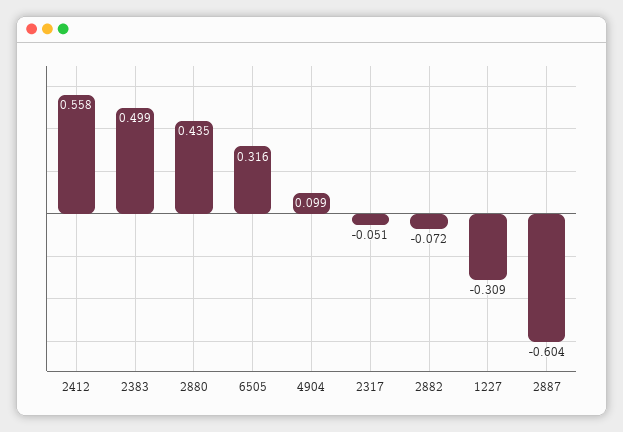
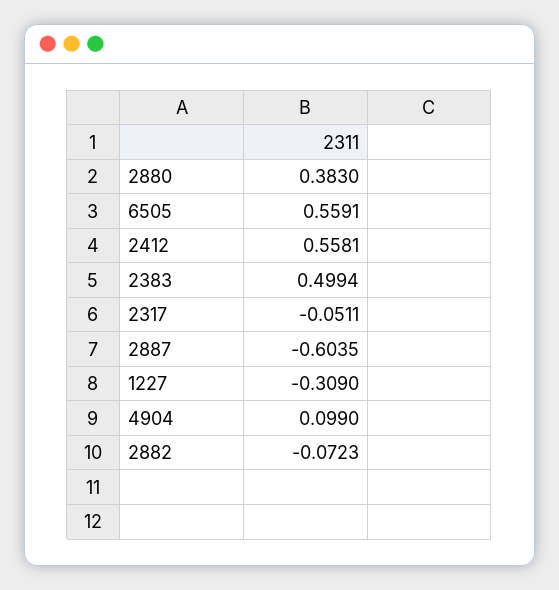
  {
    "2412": 0.5581,
    "2383": 0.4994,
-   "2880": 0.435,
+   "2880": 0.383,
-   "6505": 0.316,
+   "6505": 0.5591,
    "4904": 0.099,
    "2317": -0.0511,
    "2882": -0.0723,
    "1227": -0.309,
    "2887": -0.6035
  }

